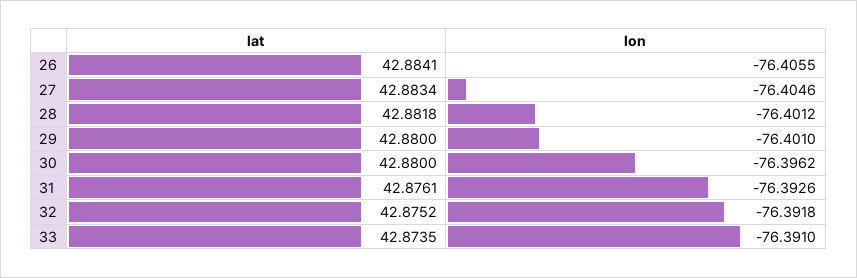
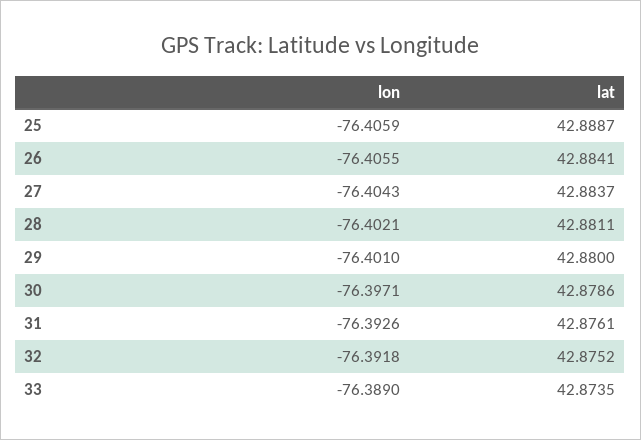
  {
    "lat": {
      "26": 42.8841,
-     "27": 42.8834,
+     "27": 42.8837,
-     "28": 42.8818,
+     "28": 42.8811,
      "29": 42.88,
-     "30": 42.88,
+     "30": 42.8786,
      "31": 42.8761,
      "32": 42.8752,
-     "33": 42.8735
+     "33": 42.8735,
+     "25": 42.8887
    },
    "lon": {
      "26": -76.4055,
-     "27": -76.4046,
+     "27": -76.4043,
-     "28": -76.4012,
+     "28": -76.4021,
      "29": -76.401,
-     "30": -76.3962,
+     "30": -76.3971,
      "31": -76.3926,
      "32": -76.3918,
-     "33": -76.391
+     "33": -76.389,
+     "25": -76.4059
    }
  }

